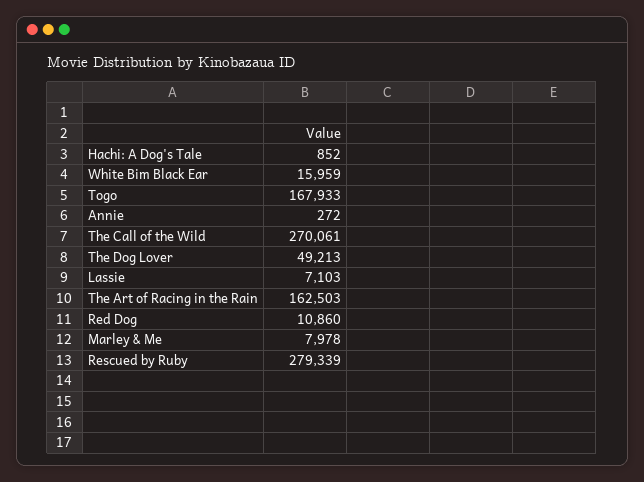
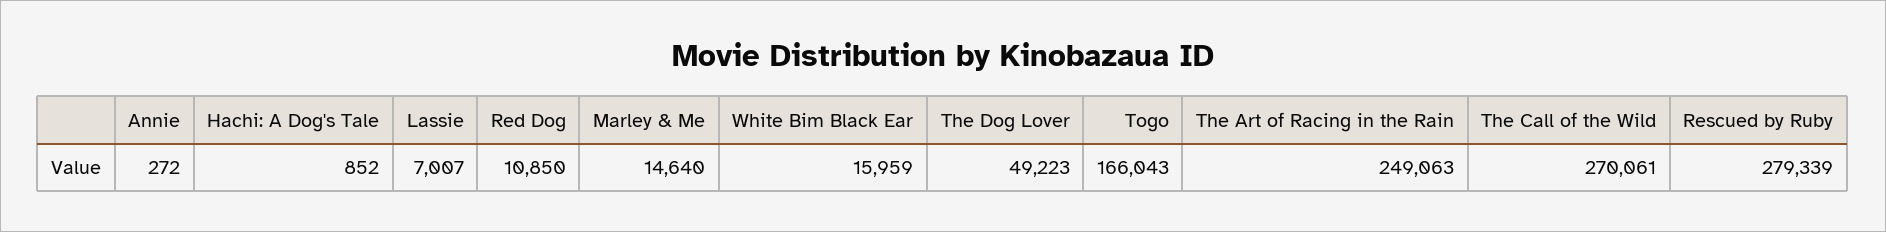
  {
    "Hachi: A Dog's Tale": 852,
    "White Bim Black Ear": 15959,
-   "Togo": 167933,
+   "Togo": 166043,
    "Annie": 272,
    "The Call of the Wild": 270061,
-   "The Dog Lover": 49213,
+   "The Dog Lover": 49223,
-   "Lassie": 7103,
+   "Lassie": 7007,
-   "The Art of Racing in the Rain": 162503,
+   "The Art of Racing in the Rain": 249063,
-   "Red Dog": 10860,
+   "Red Dog": 10850,
-   "Marley & Me": 7978,
+   "Marley & Me": 14640,
    "Rescued by Ruby": 279339
  }

